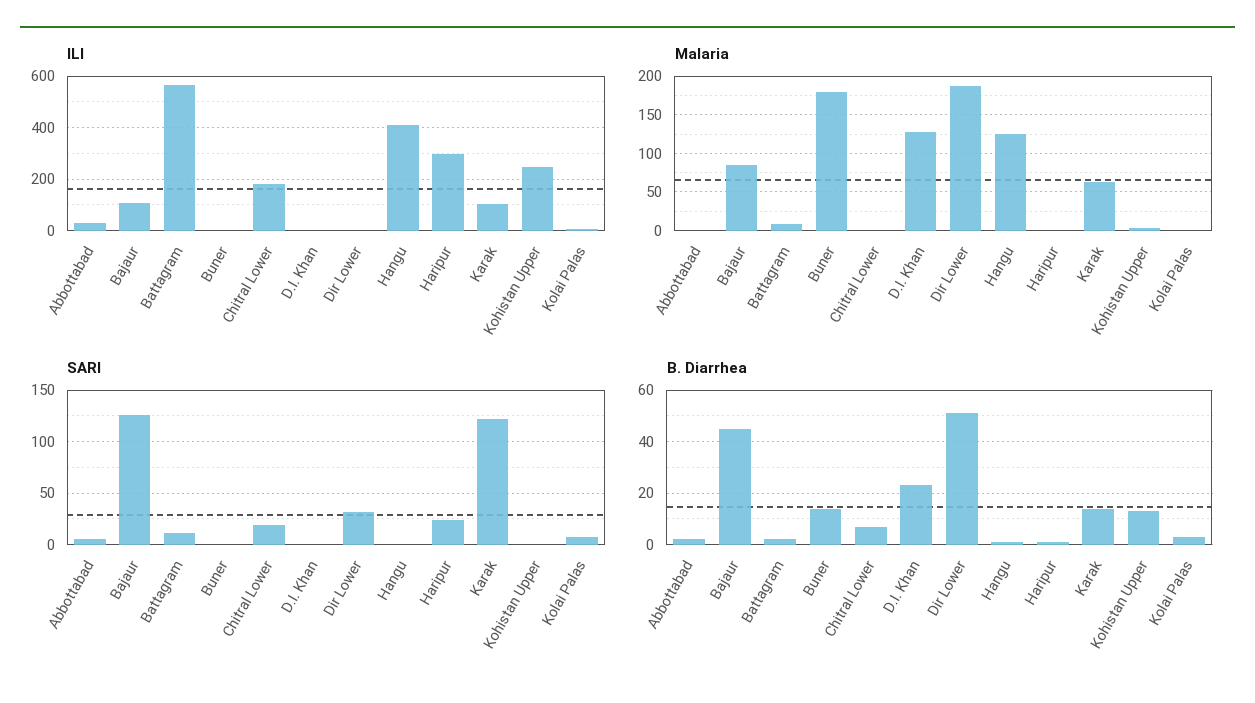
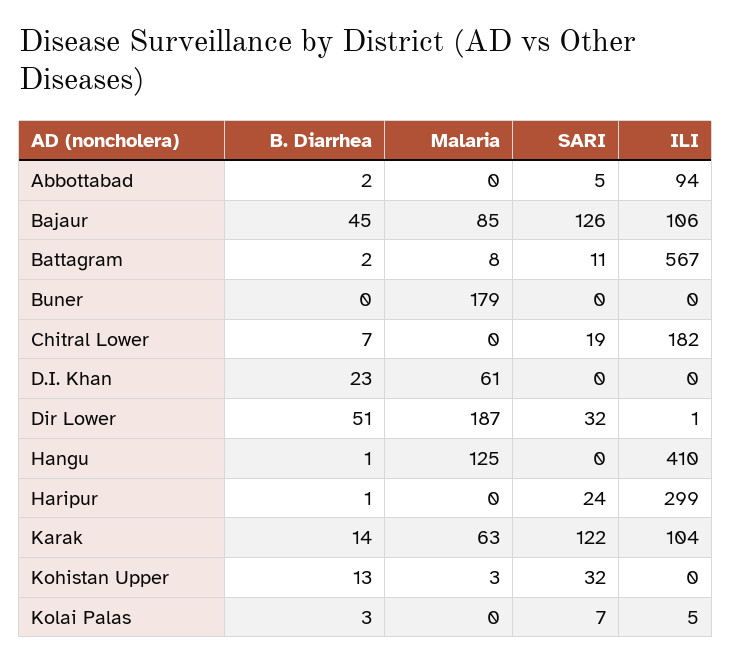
  {
    "ILI": {
-     "Abbottabad": 25,
+     "Abbottabad": 94,
      "Bajaur": 106,
      "Battagram": 567,
      "Buner": 0,
      "Chitral Lower": 182,
      "D.I. Khan": 0,
      "Dir Lower": 1,
      "Hangu": 410,
      "Haripur": 299,
      "Karak": 104,
-     "Kohistan Upper": 250,
+     "Kohistan Upper": 0,
      "Kolai Palas": 5
    },
    "Malaria": {
      "Abbottabad": 0,
      "Bajaur": 85,
      "Battagram": 8,
      "Buner": 179,
      "Chitral Lower": 0,
-     "D.I. Khan": 130,
+     "D.I. Khan": 61,
      "Dir Lower": 187,
      "Hangu": 125,
      "Haripur": 0,
      "Karak": 63,
      "Kohistan Upper": 3,
      "Kolai Palas": 0
    },
    "SARI": {
      "Abbottabad": 5,
      "Bajaur": 126,
      "Battagram": 11,
      "Buner": 0,
      "Chitral Lower": 19,
      "D.I. Khan": 0,
      "Dir Lower": 32,
      "Hangu": 0,
      "Haripur": 24,
      "Karak": 122,
-     "Kohistan Upper": 0,
+     "Kohistan Upper": 32,
      "Kolai Palas": 7
    },
    "B. Diarrhea": {
      "Abbottabad": 2,
      "Bajaur": 45,
      "Battagram": 2,
-     "Buner": 15,
+     "Buner": 0,
      "Chitral Lower": 7,
      "D.I. Khan": 23,
      "Dir Lower": 51,
      "Hangu": 1,
      "Haripur": 1,
      "Karak": 14,
      "Kohistan Upper": 13,
      "Kolai Palas": 3
    }
  }

